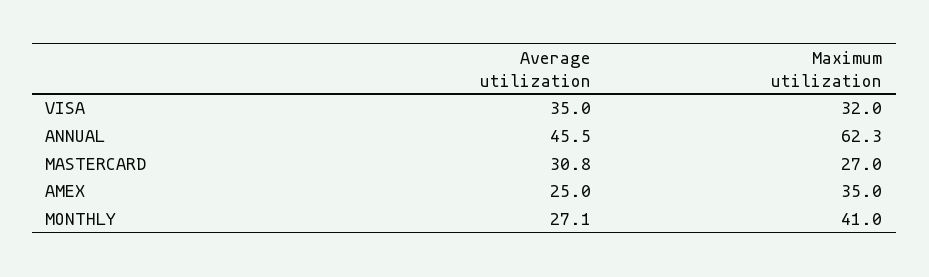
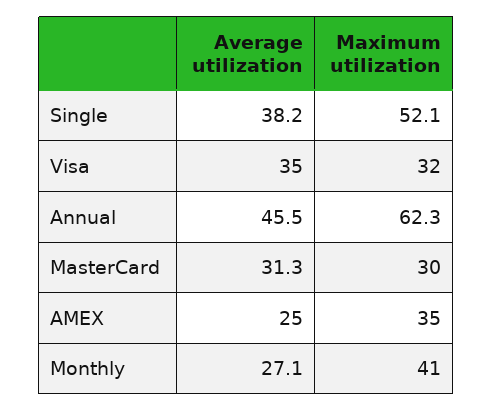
  {
    "Average utilization": {
      "VISA": 35,
      "ANNUAL": 45.5,
-     "MASTERCARD": 30.8,
+     "MASTERCARD": 31.3,
      "AMEX": 25,
-     "MONTHLY": 27.1
+     "MONTHLY": 27.1,
+     "Single": 38.2
    },
    "Maximum utilization": {
      "VISA": 32,
      "ANNUAL": 62.3,
-     "MASTERCARD": 27,
+     "MASTERCARD": 30,
      "AMEX": 35,
-     "MONTHLY": 41
+     "MONTHLY": 41,
+     "Single": 52.1
    }
  }

